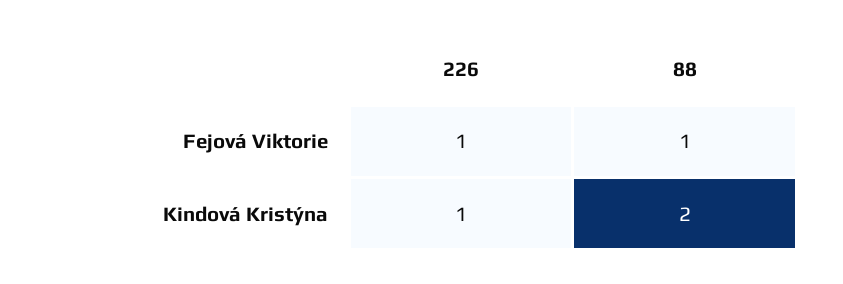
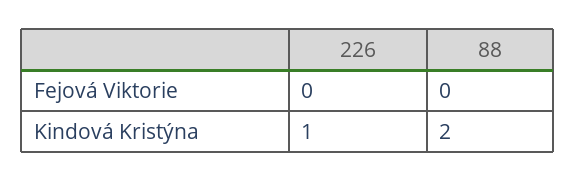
  {
    "226": {
-     "Fejová Viktorie": 1,
+     "Fejová Viktorie": 0,
      "Kindová Kristýna": 1
    },
    "88": {
-     "Fejová Viktorie": 1,
+     "Fejová Viktorie": 0,
      "Kindová Kristýna": 2
    }
  }

